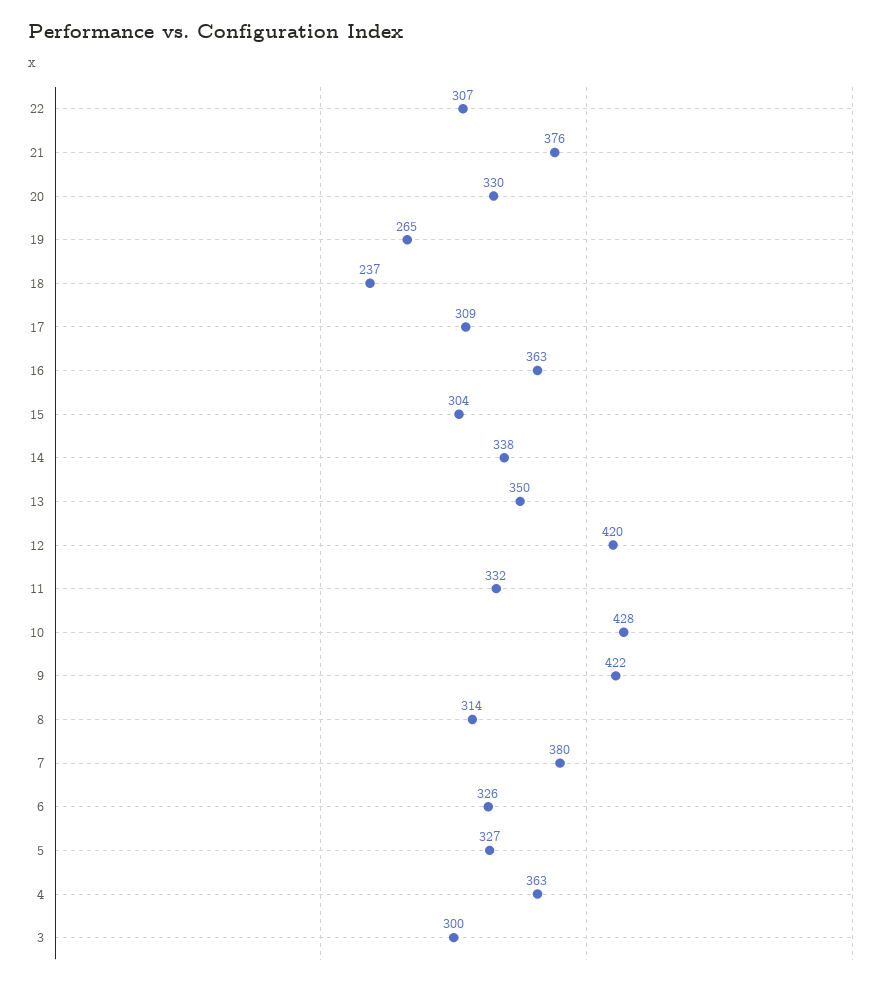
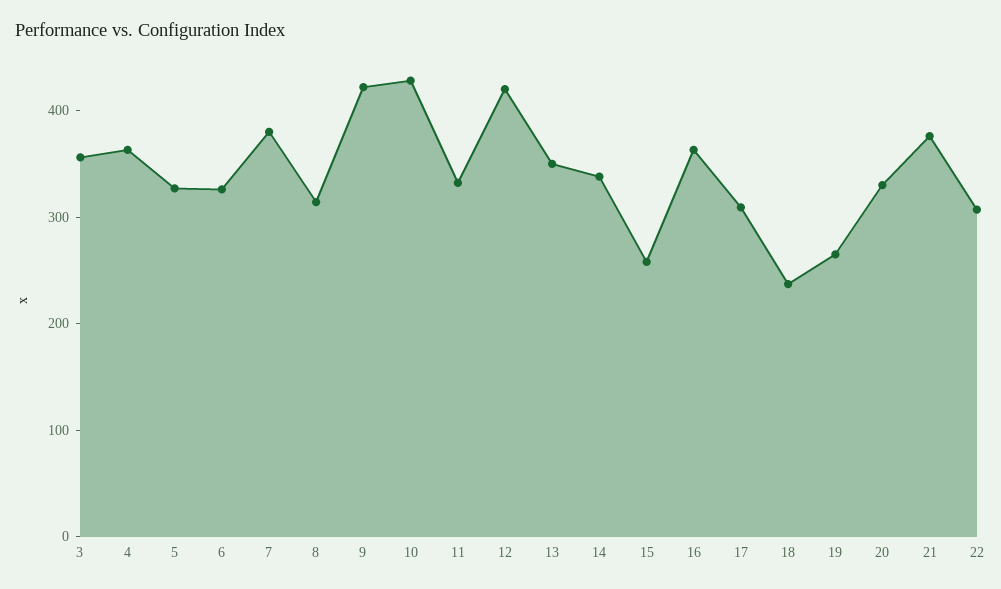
  {
    "22": 307,
    "21": 376,
    "20": 330,
    "19": 265,
    "18": 237,
    "17": 309,
    "16": 363,
-   "15": 304,
+   "15": 260,
    "14": 338,
    "13": 350,
    "12": 420,
    "11": 332,
    "10": 428,
    "9": 422,
    "8": 314,
    "7": 380,
    "6": 326,
    "5": 327,
    "4": 363,
-   "3": 300
+   "3": 360
  }

